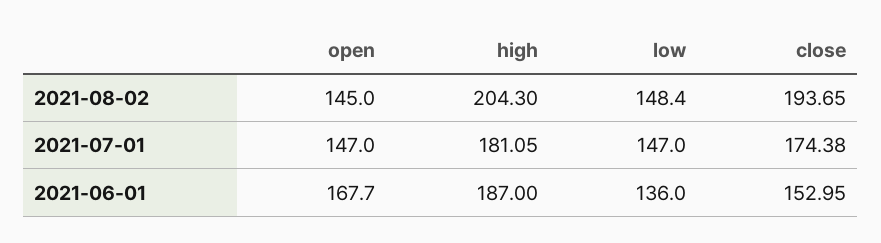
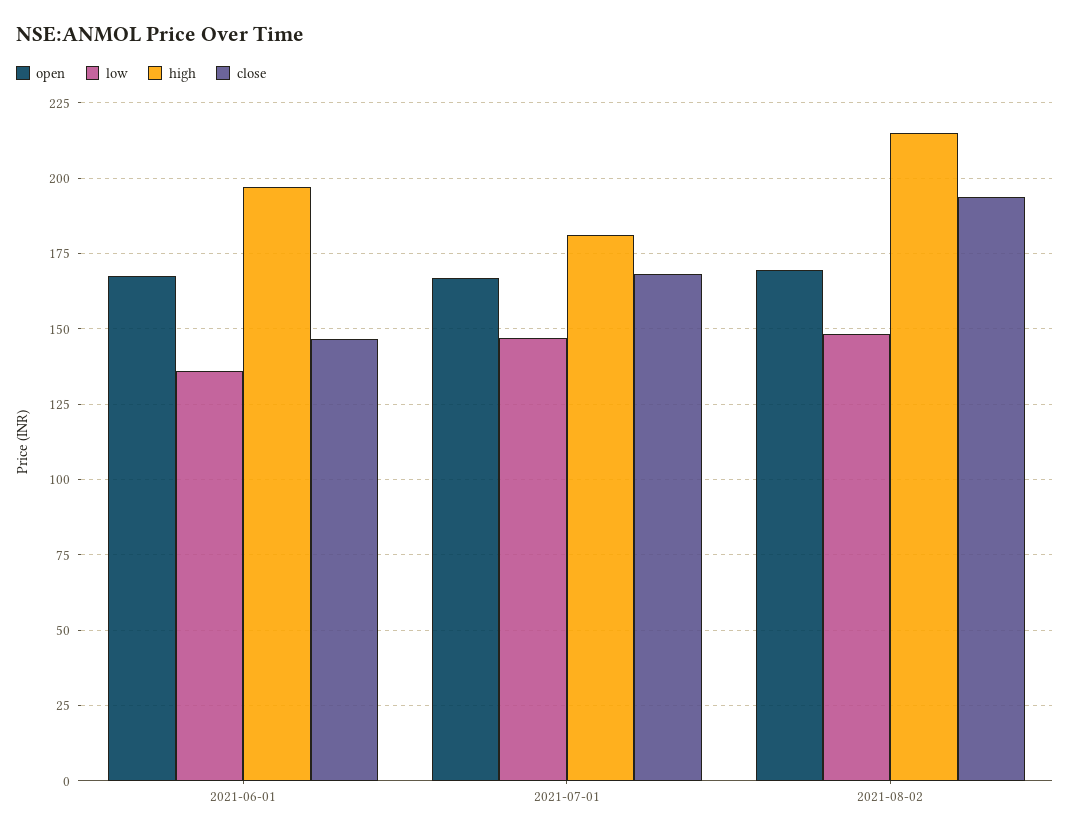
  {
    "open": {
-     "2021-08-02": 145,
+     "2021-08-02": 170,
-     "2021-07-01": 147,
+     "2021-07-01": 167.5,
      "2021-06-01": 167.7
    },
    "high": {
-     "2021-08-02": 204.3,
+     "2021-08-02": 215,
      "2021-07-01": 181.05,
-     "2021-06-01": 187
+     "2021-06-01": 197.5
    },
    "low": {
      "2021-08-02": 148.4,
      "2021-07-01": 147,
      "2021-06-01": 136
    },
    "close": {
      "2021-08-02": 193.65,
-     "2021-07-01": 174.38,
+     "2021-07-01": 167.5,
-     "2021-06-01": 152.95
+     "2021-06-01": 147.5
    }
  }

